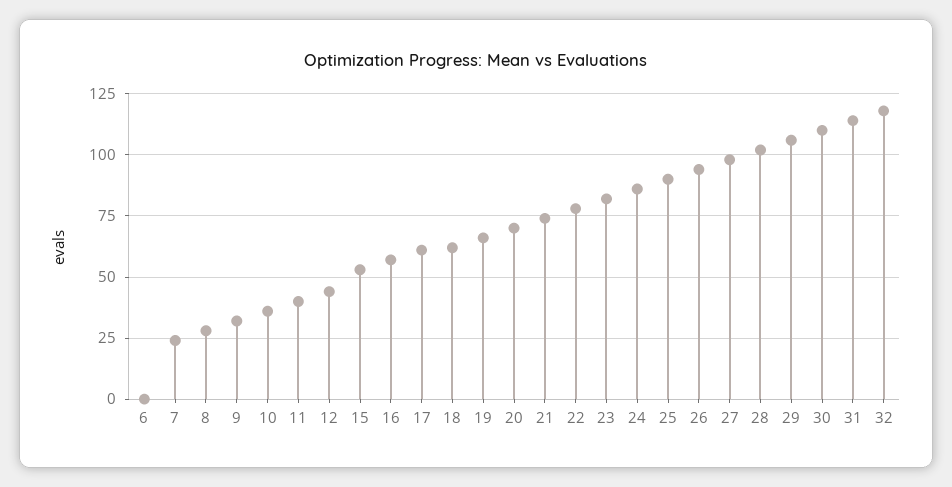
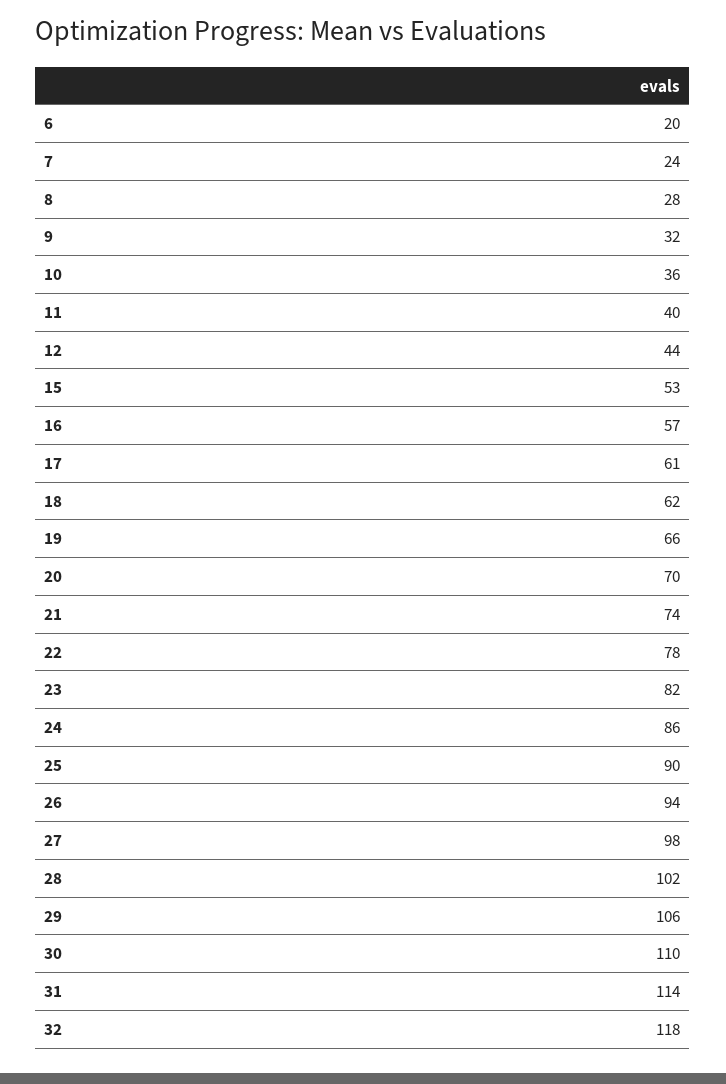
  {
-   "6": 0,
+   "6": 20,
    "7": 24,
    "8": 28,
    "9": 32,
    "10": 36,
    "11": 40,
    "12": 44,
    "15": 53,
    "16": 57,
    "17": 61,
    "18": 62,
    "19": 66,
    "20": 70,
    "21": 74,
    "22": 78,
    "23": 82,
    "24": 86,
    "25": 90,
    "26": 94,
    "27": 98,
    "28": 102,
    "29": 106,
    "30": 110,
    "31": 114,
    "32": 118
  }

